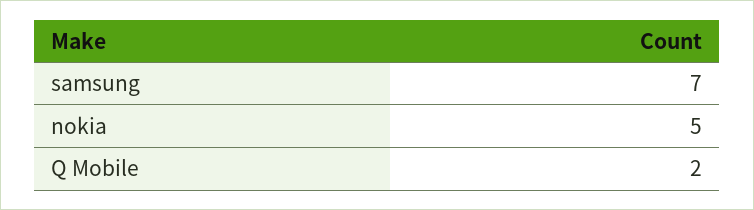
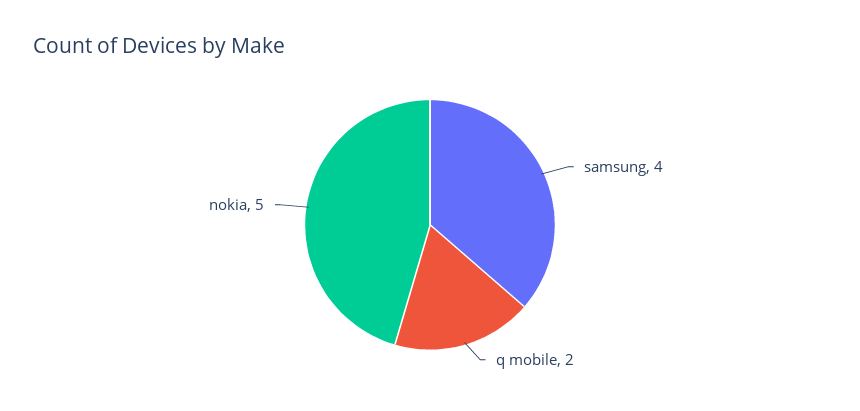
  {
-   "samsung": 7,
+   "samsung": 4,
    "nokia": 5,
    "Q Mobile": 2
  }

